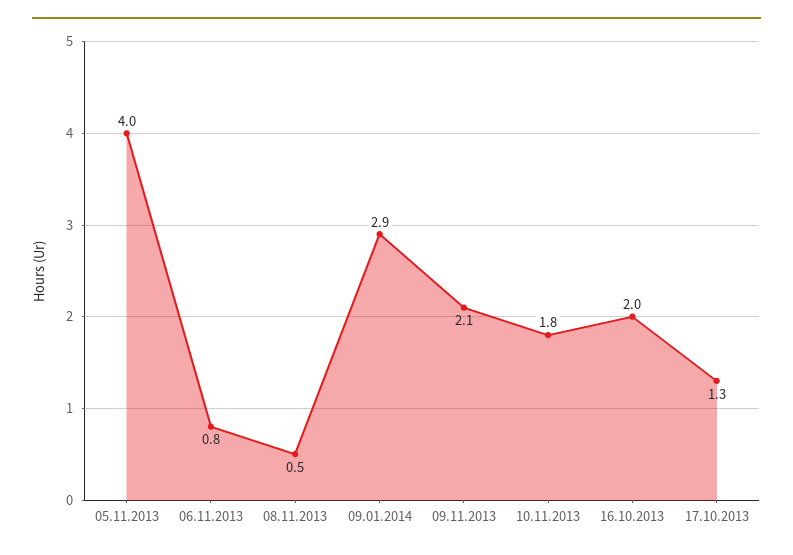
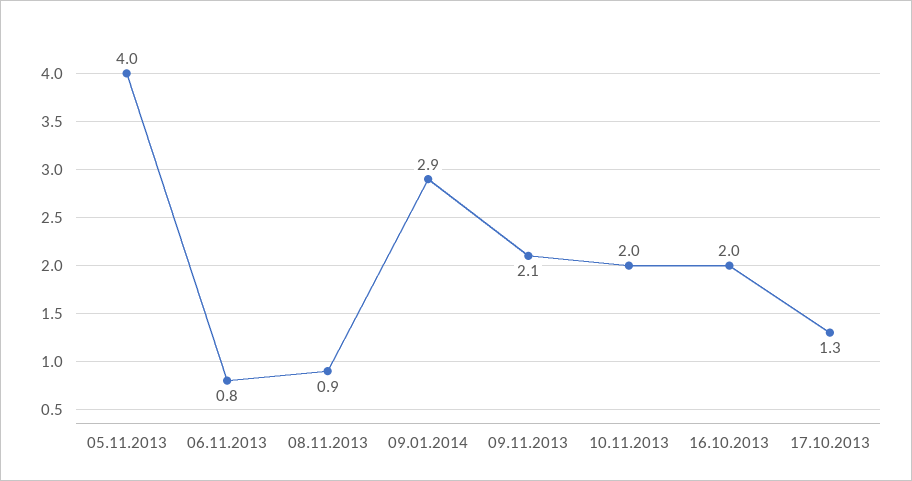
  {
    "05.11.2013": 4,
    "06.11.2013": 0.8,
-   "08.11.2013": 0.5,
+   "08.11.2013": 0.9,
    "09.01.2014": 2.9,
    "09.11.2013": 2.1,
-   "10.11.2013": 1.8,
+   "10.11.2013": 2,
    "16.10.2013": 2,
    "17.10.2013": 1.3
  }

